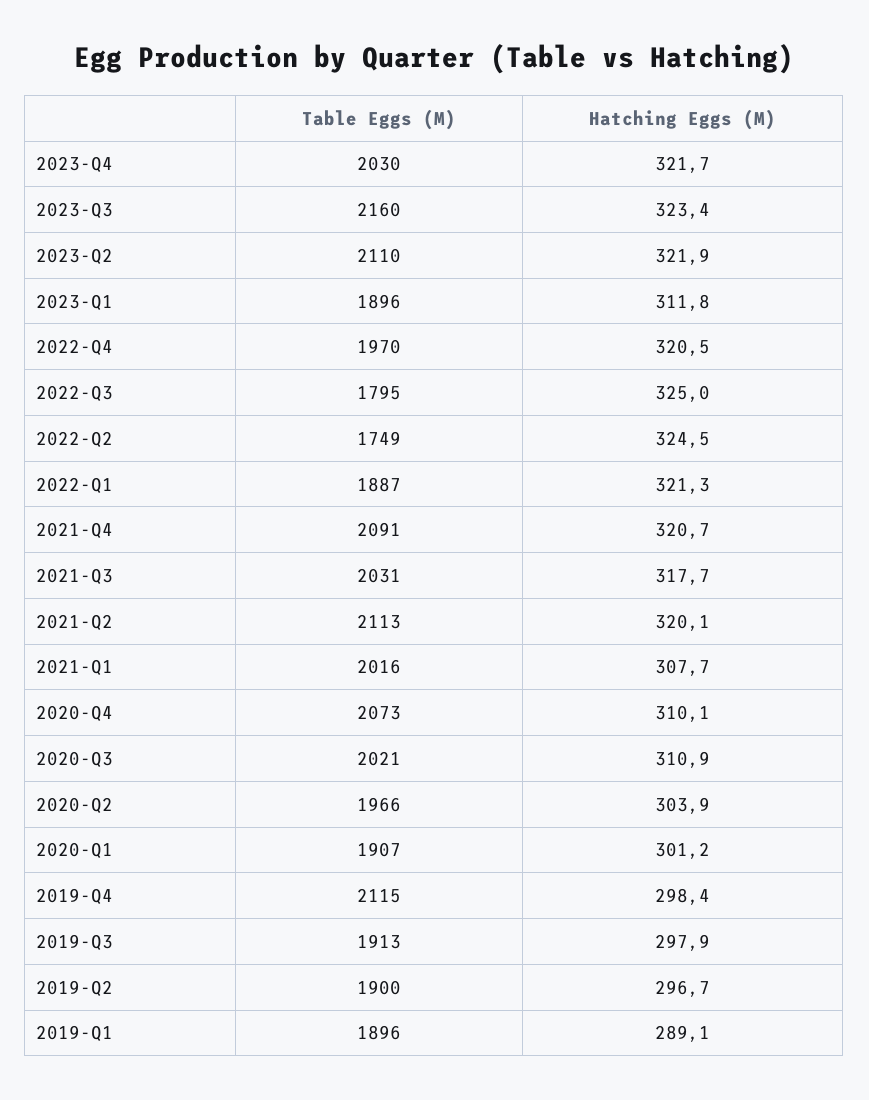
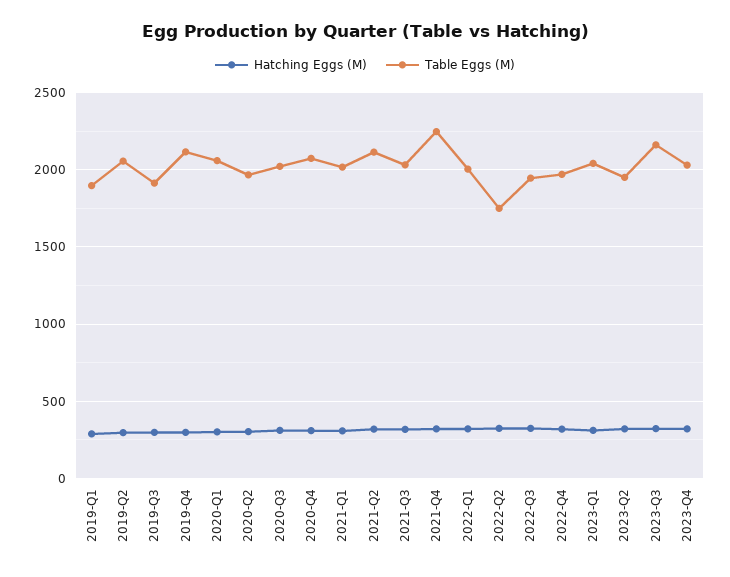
  {
    "Table Eggs (M)": {
      "2023-Q4": 2030,
      "2023-Q3": 2160,
-     "2023-Q2": 2110,
+     "2023-Q2": 1950,
-     "2023-Q1": 1896,
+     "2023-Q1": 2050,
      "2022-Q4": 1970,
-     "2022-Q3": 1795,
+     "2022-Q3": 1950,
      "2022-Q2": 1749,
-     "2022-Q1": 1887,
+     "2022-Q1": 2000,
-     "2021-Q4": 2091,
+     "2021-Q4": 2250,
      "2021-Q3": 2031,
      "2021-Q2": 2113,
      "2021-Q1": 2016,
      "2020-Q4": 2073,
      "2020-Q3": 2021,
      "2020-Q2": 1966,
-     "2020-Q1": 1907,
+     "2020-Q1": 2050,
      "2019-Q4": 2115,
      "2019-Q3": 1913,
-     "2019-Q2": 1900,
+     "2019-Q2": 2050,
      "2019-Q1": 1896
    },
    "Hatching Eggs (M)": {
      "2023-Q4": 321.7,
      "2023-Q3": 323.4,
      "2023-Q2": 321.9,
      "2023-Q1": 311.8,
      "2022-Q4": 320.5,
      "2022-Q3": 325,
      "2022-Q2": 324.5,
      "2022-Q1": 321.3,
      "2021-Q4": 320.7,
      "2021-Q3": 317.7,
      "2021-Q2": 320.1,
      "2021-Q1": 307.7,
      "2020-Q4": 310.1,
      "2020-Q3": 310.9,
      "2020-Q2": 303.9,
      "2020-Q1": 301.2,
      "2019-Q4": 298.4,
      "2019-Q3": 297.9,
      "2019-Q2": 296.7,
      "2019-Q1": 289.1
    }
  }

